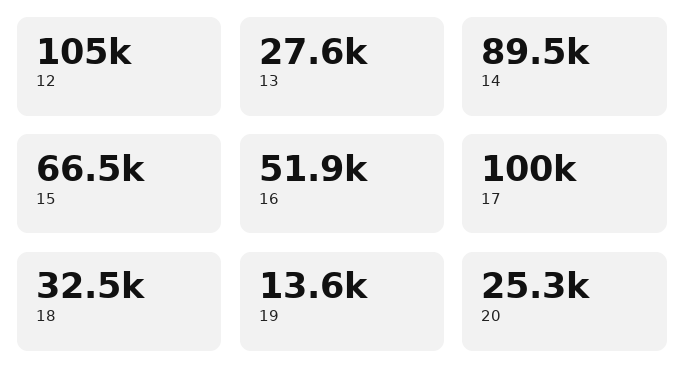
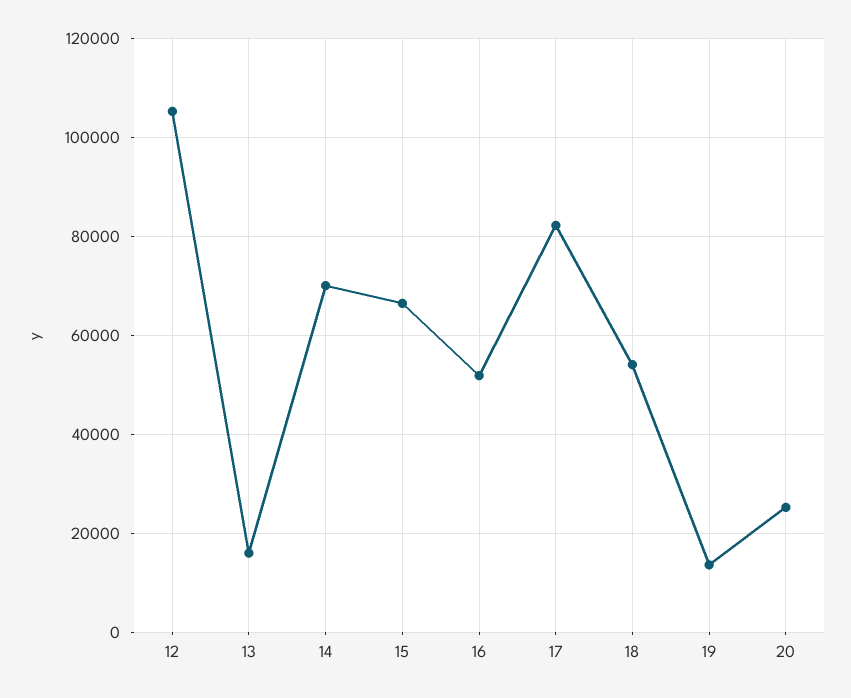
  {
    "12": 105000,
-   "13": 27600,
+   "13": 16000,
-   "14": 89500,
+   "14": 70000,
    "15": 66500,
    "16": 51900,
-   "17": 100000,
+   "17": 82000,
-   "18": 32500,
+   "18": 54000,
    "19": 13600,
    "20": 25300
  }

